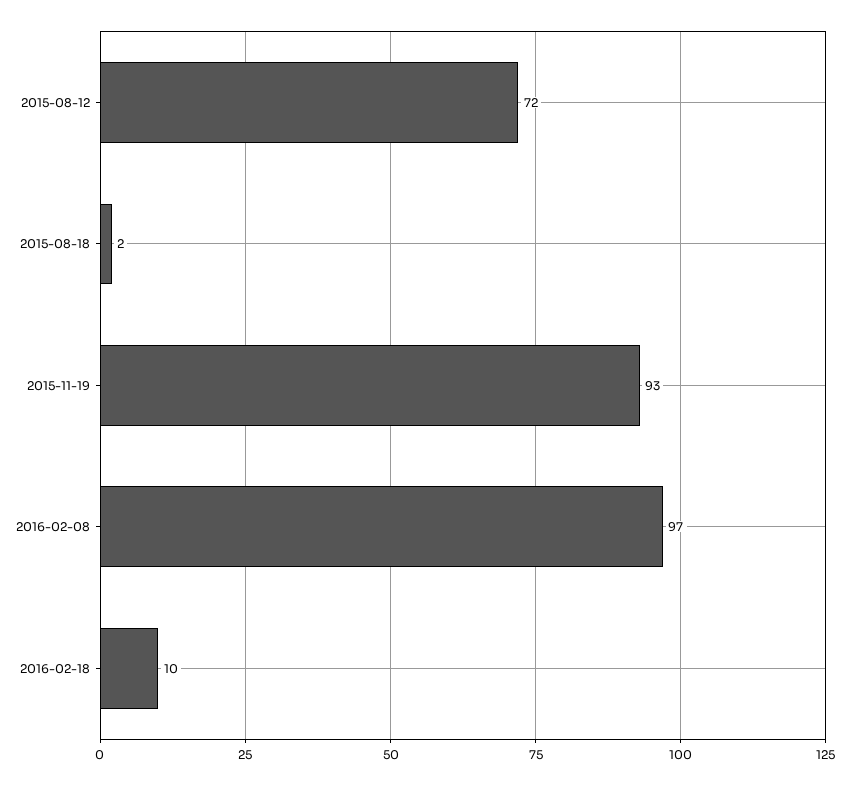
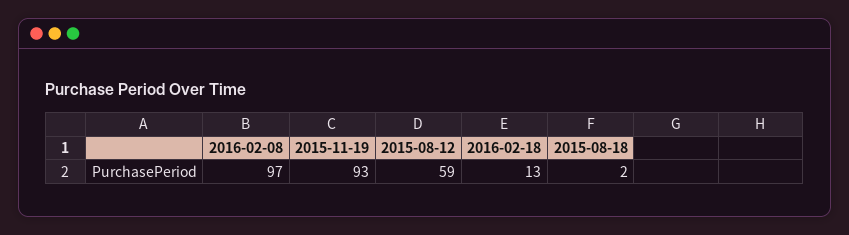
  {
-   "2015-08-12": 72,
+   "2015-08-12": 59,
    "2015-08-18": 2,
    "2015-11-19": 93,
    "2016-02-08": 97,
-   "2016-02-18": 10
+   "2016-02-18": 13
  }

